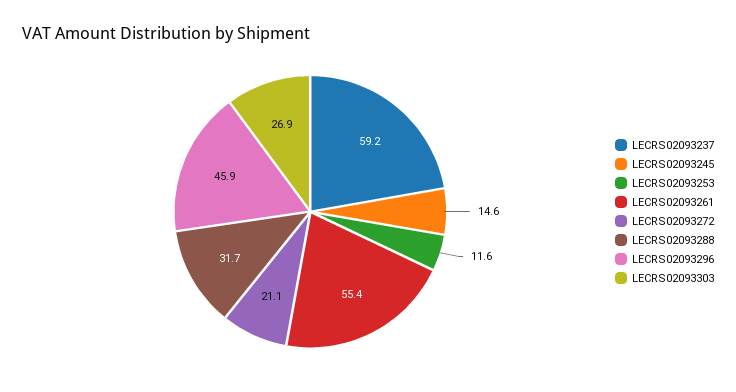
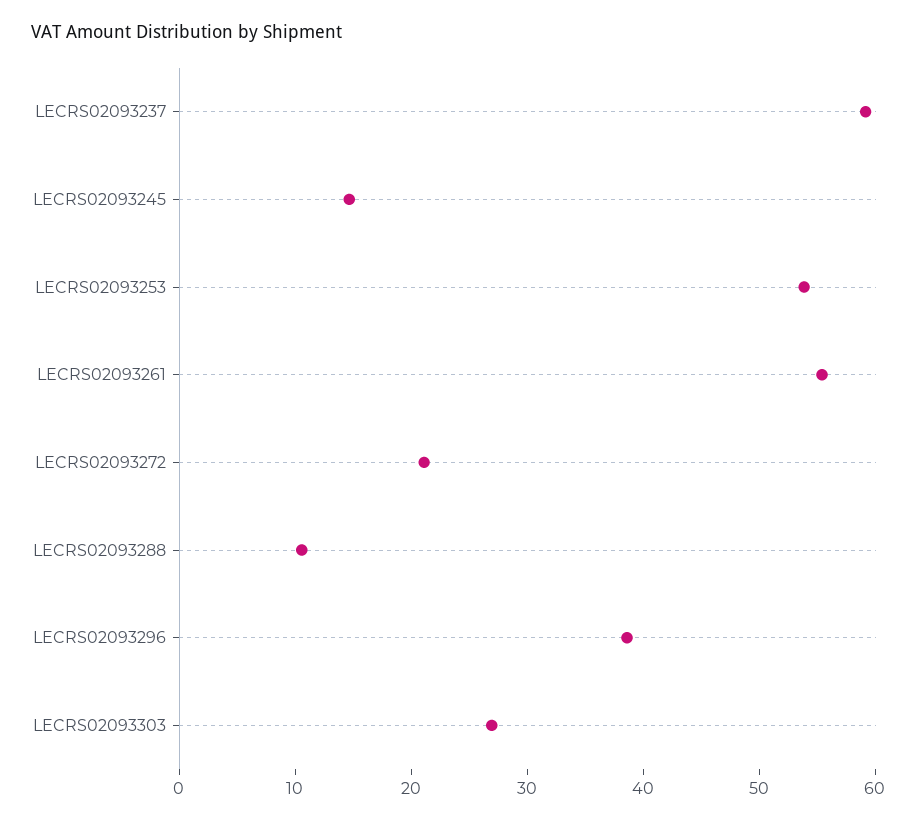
  {
    "LECRS02093237": 59.2,
    "LECRS02093245": 14.6,
-   "LECRS02093253": 11.6,
+   "LECRS02093253": 54,
    "LECRS02093261": 55.4,
    "LECRS02093272": 21.1,
-   "LECRS02093288": 31.7,
+   "LECRS02093288": 10,
-   "LECRS02093296": 45.9,
+   "LECRS02093296": 38,
    "LECRS02093303": 26.9
  }

